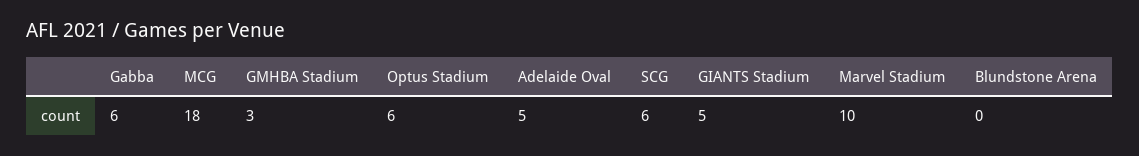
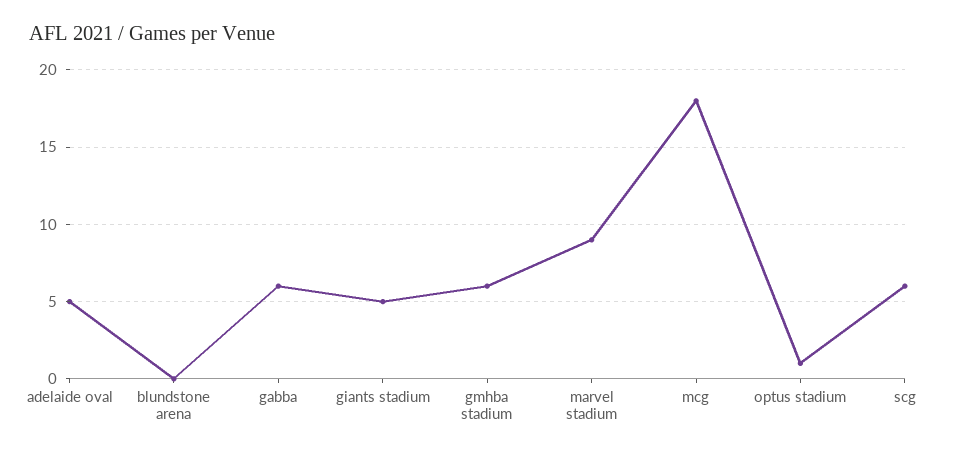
  {
    "Gabba": 6,
    "MCG": 18,
-   "GMHBA Stadium": 3,
+   "GMHBA Stadium": 6,
-   "Optus Stadium": 6,
+   "Optus Stadium": 1,
    "Adelaide Oval": 5,
    "SCG": 6,
    "GIANTS Stadium": 5,
-   "Marvel Stadium": 10,
+   "Marvel Stadium": 9,
    "Blundstone Arena": 0
  }

